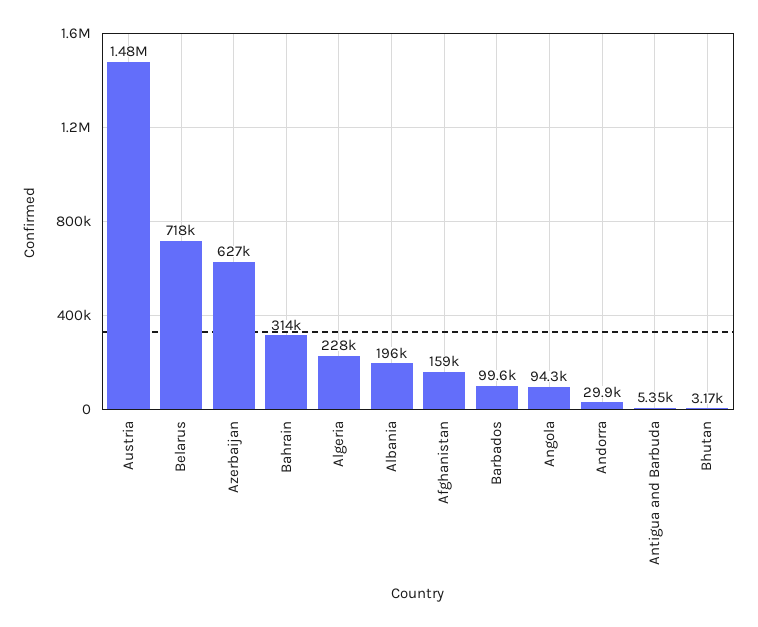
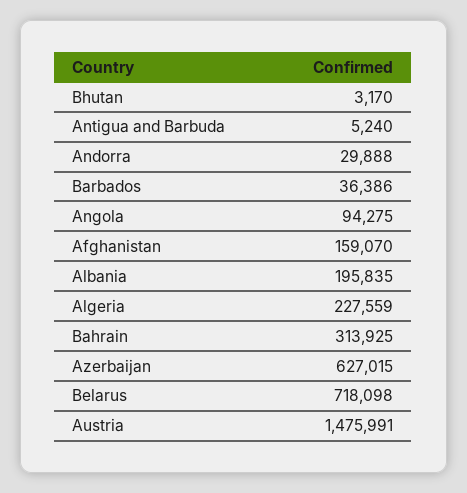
  {
    "Austria": 1475991,
    "Belarus": 718098,
    "Azerbaijan": 627015,
    "Bahrain": 313925,
    "Algeria": 227559,
    "Albania": 195835,
    "Afghanistan": 159070,
-   "Barbados": 99600,
+   "Barbados": 36386,
    "Angola": 94275,
    "Andorra": 29888,
-   "Antigua and Barbuda": 5350,
+   "Antigua and Barbuda": 5240,
    "Bhutan": 3170
  }

